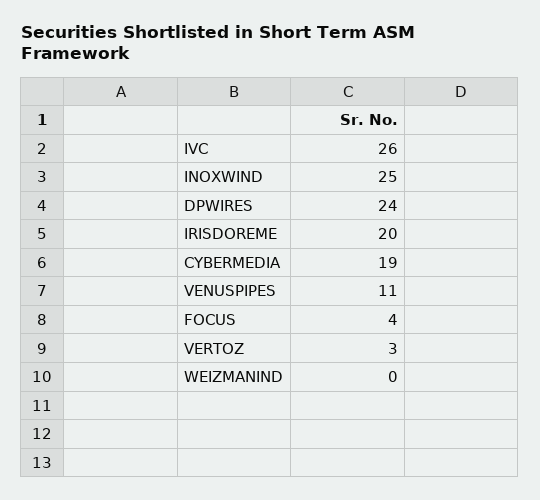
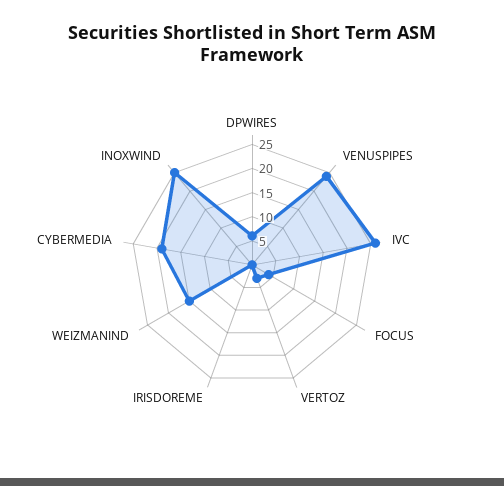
  {
    "IVC": 26,
    "INOXWIND": 25,
-   "DPWIRES": 24,
+   "DPWIRES": 5,
-   "IRISDOREME": 20,
+   "IRISDOREME": 0,
    "CYBERMEDIA": 19,
-   "VENUSPIPES": 11,
+   "VENUSPIPES": 25,
    "FOCUS": 4,
    "VERTOZ": 3,
-   "WEIZMANIND": 0
+   "WEIZMANIND": 15
  }

